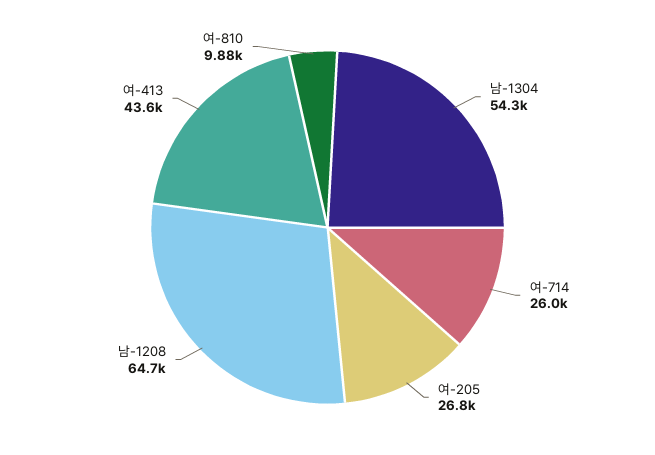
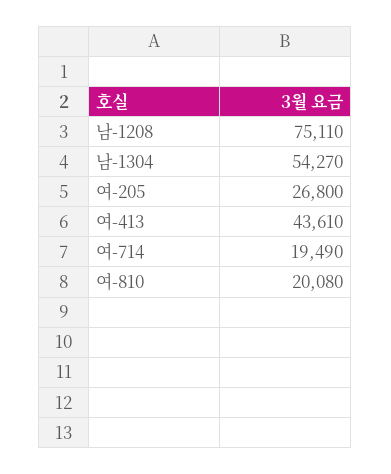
  {
    "남-1304": 54270,
-   "여-714": 26000,
+   "여-714": 19490,
    "여-205": 26800,
-   "남-1208": 64700,
+   "남-1208": 75110,
    "여-413": 43610,
-   "여-810": 9880
+   "여-810": 20080
  }

